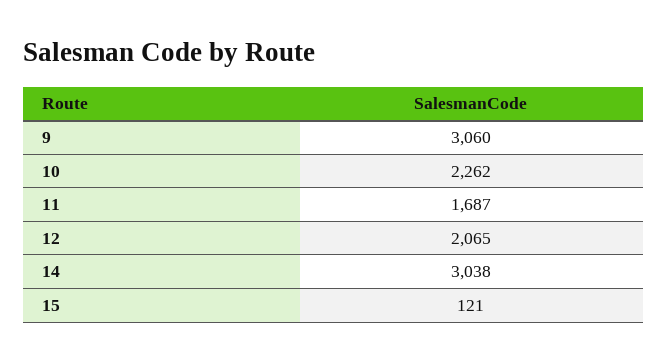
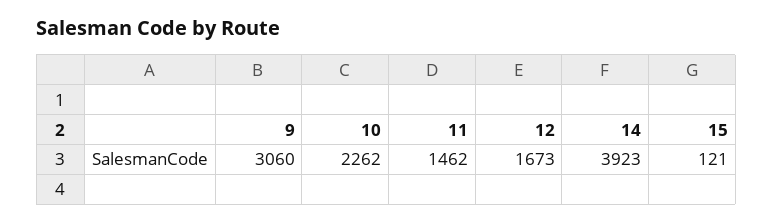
  {
    "9": 3060,
    "10": 2262,
-   "11": 1687,
+   "11": 1462,
-   "12": 2065,
+   "12": 1673,
-   "14": 3038,
+   "14": 3923,
    "15": 121
  }

